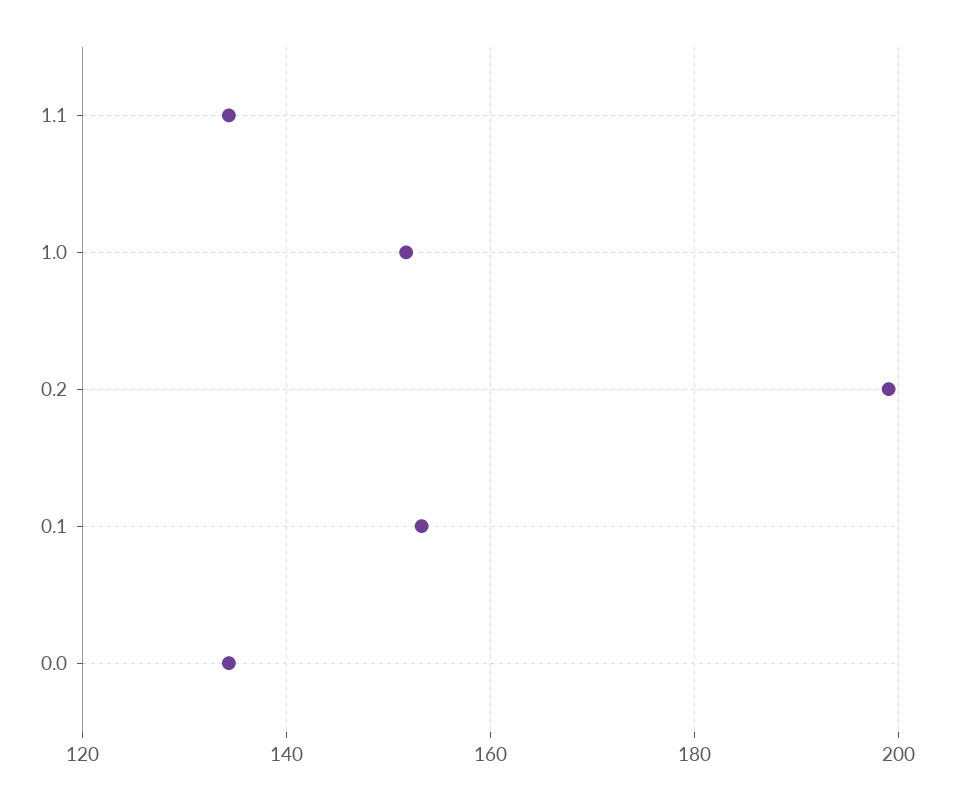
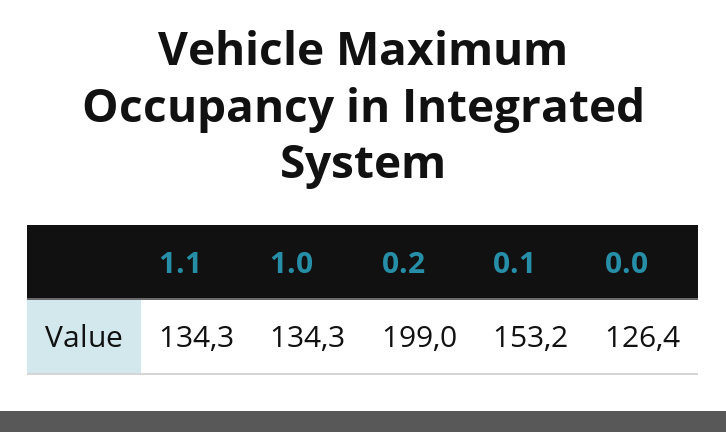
  {
    "1.1": 134.3,
-   "1.0": 152,
+   "1.0": 134.3,
    "0.2": 199,
    "0.1": 153.2,
-   "0.0": 134
+   "0.0": 126.4
  }

